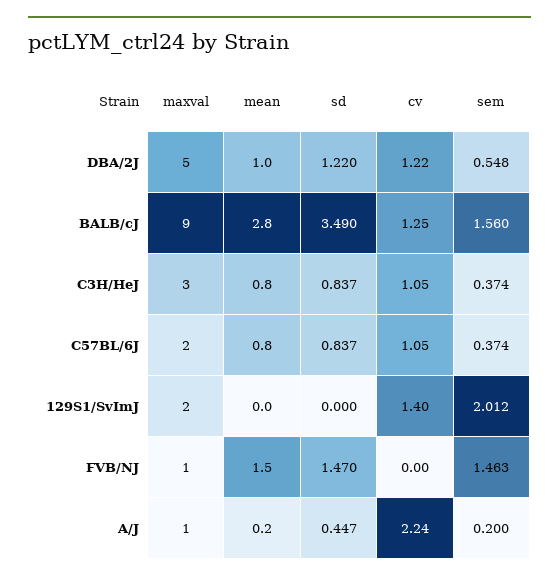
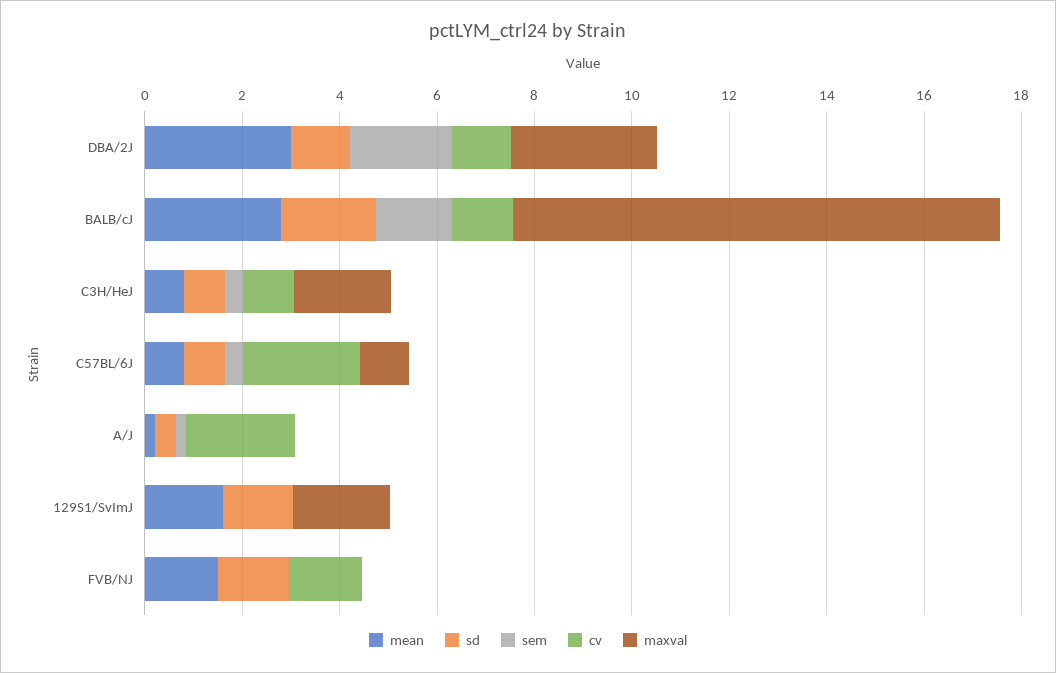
  {
    "maxval": {
-     "DBA/2J": 5,
+     "DBA/2J": 3,
-     "BALB/cJ": 9,
+     "BALB/cJ": 10,
-     "C3H/HeJ": 3,
+     "C3H/HeJ": 2,
-     "C57BL/6J": 2,
+     "C57BL/6J": 1,
      "129S1/SvImJ": 2,
-     "FVB/NJ": 1,
+     "FVB/NJ": 0,
-     "A/J": 1
+     "A/J": 0
    },
    "mean": {
-     "DBA/2J": 1,
+     "DBA/2J": 3,
      "BALB/cJ": 2.8,
      "C3H/HeJ": 0.8,
      "C57BL/6J": 0.8,
-     "129S1/SvImJ": 0,
+     "129S1/SvImJ": 1.5,
      "FVB/NJ": 1.5,
      "A/J": 0.2
    },
    "sd": {
      "DBA/2J": 1.22,
-     "BALB/cJ": 3.49,
+     "BALB/cJ": 2,
      "C3H/HeJ": 0.837,
      "C57BL/6J": 0.837,
-     "129S1/SvImJ": 0,
+     "129S1/SvImJ": 1.5,
      "FVB/NJ": 1.47,
      "A/J": 0.447
    },
    "cv": {
      "DBA/2J": 1.22,
      "BALB/cJ": 1.25,
      "C3H/HeJ": 1.05,
-     "C57BL/6J": 1.05,
+     "C57BL/6J": 2.5,
-     "129S1/SvImJ": 1.4,
+     "129S1/SvImJ": 0,
-     "FVB/NJ": 0,
+     "FVB/NJ": 1.5,
      "A/J": 2.24
    },
    "sem": {
-     "DBA/2J": 0.548,
+     "DBA/2J": 2,
      "BALB/cJ": 1.56,
      "C3H/HeJ": 0.374,
      "C57BL/6J": 0.374,
-     "129S1/SvImJ": 2.012,
+     "129S1/SvImJ": 0,
-     "FVB/NJ": 1.463,
+     "FVB/NJ": 0,
      "A/J": 0.2
    }
  }

